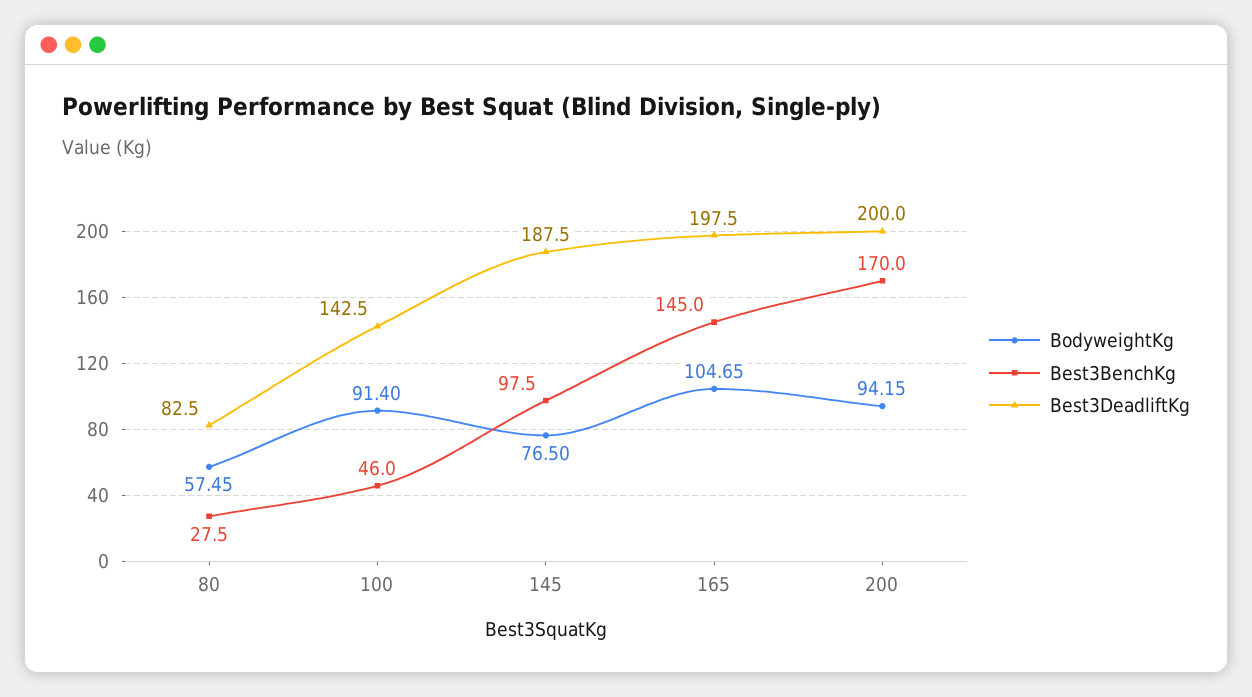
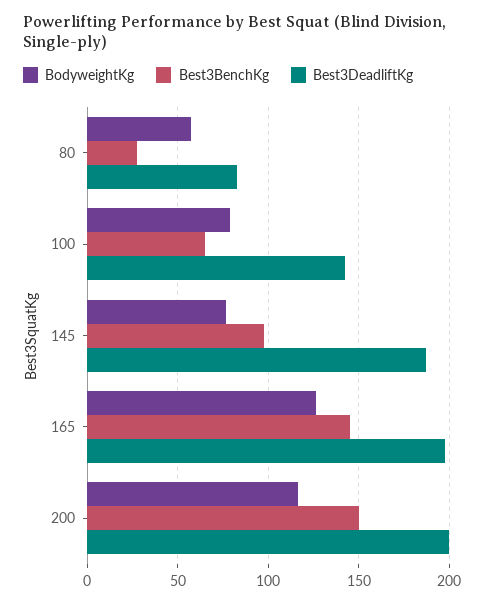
  {
    "BodyweightKg": {
      "80": 57.45,
-     "100": 91.4,
+     "100": 80,
      "145": 76.5,
-     "165": 104.65,
+     "165": 125,
-     "200": 94.15
+     "200": 115
    },
    "Best3BenchKg": {
      "80": 27.5,
-     "100": 46,
+     "100": 65,
      "145": 97.5,
      "165": 145,
-     "200": 170
+     "200": 150
    },
    "Best3DeadliftKg": {
      "80": 82.5,
      "100": 142.5,
      "145": 187.5,
      "165": 197.5,
      "200": 200
    }
  }

